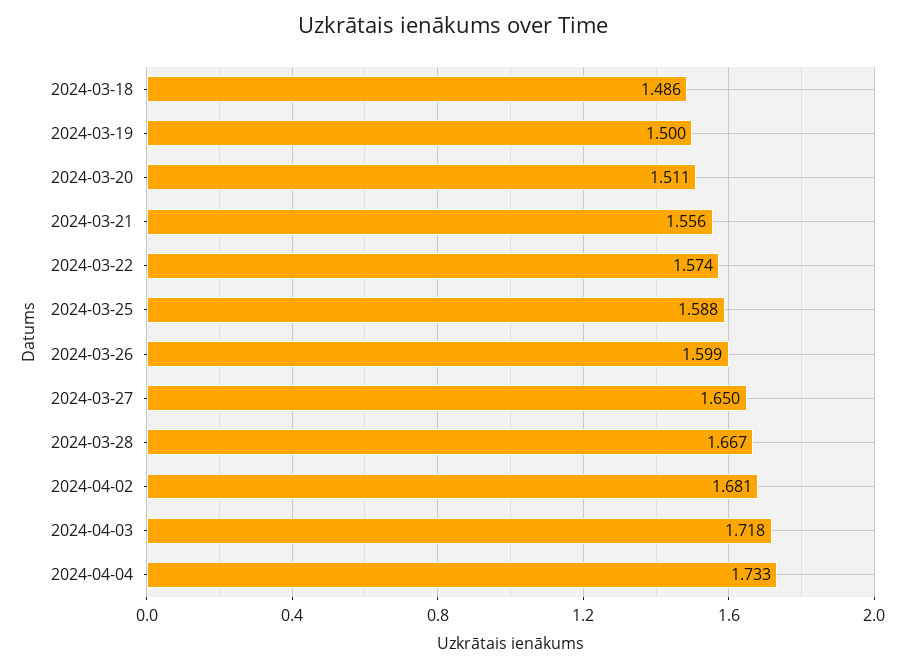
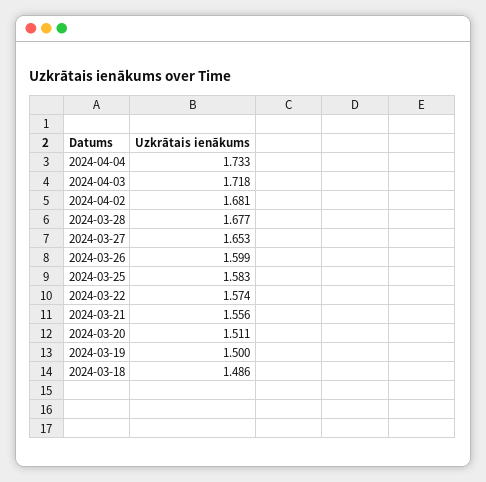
  {
    "2024-03-18": 1.486,
    "2024-03-19": 1.5,
    "2024-03-20": 1.511,
    "2024-03-21": 1.556,
    "2024-03-22": 1.574,
-   "2024-03-25": 1.588,
+   "2024-03-25": 1.583,
    "2024-03-26": 1.599,
-   "2024-03-27": 1.65,
+   "2024-03-27": 1.653,
-   "2024-03-28": 1.667,
+   "2024-03-28": 1.677,
    "2024-04-02": 1.681,
    "2024-04-03": 1.718,
    "2024-04-04": 1.733
  }

